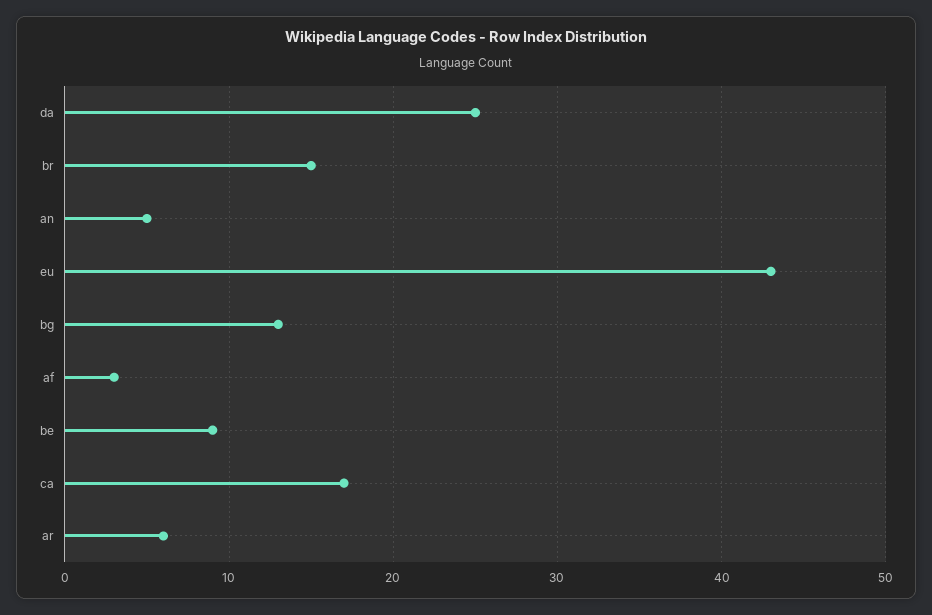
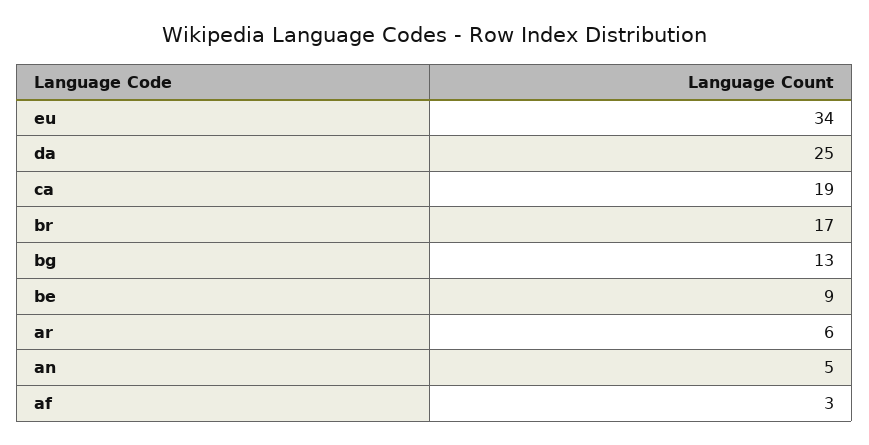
  {
    "da": 25,
-   "br": 15,
+   "br": 17,
    "an": 5,
-   "eu": 43,
+   "eu": 34,
    "bg": 13,
    "af": 3,
    "be": 9,
-   "ca": 17,
+   "ca": 19,
    "ar": 6
  }

